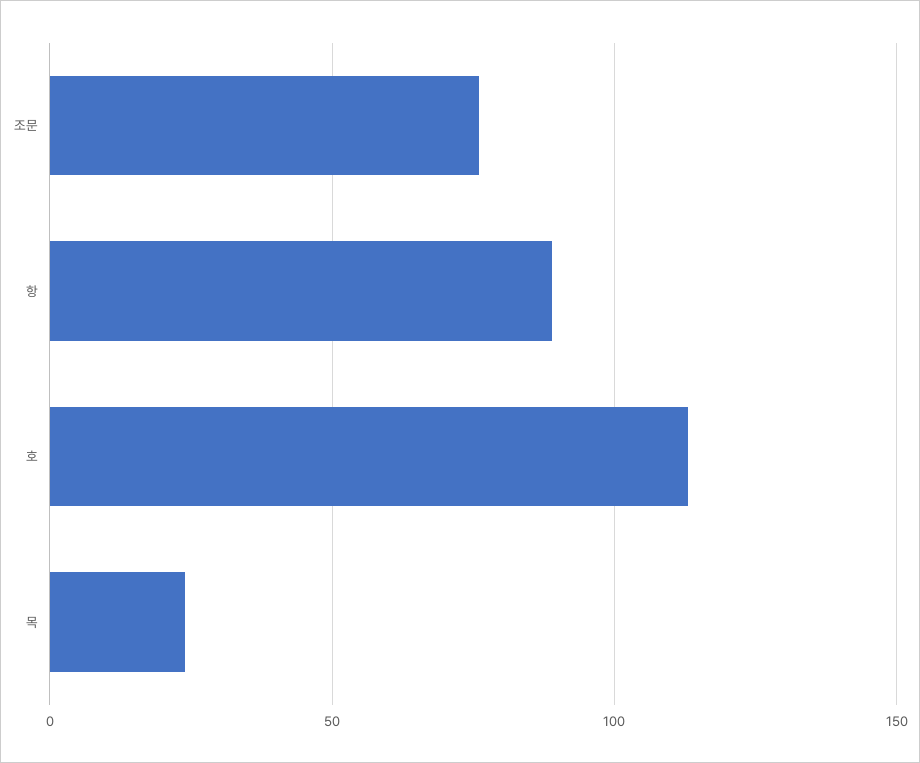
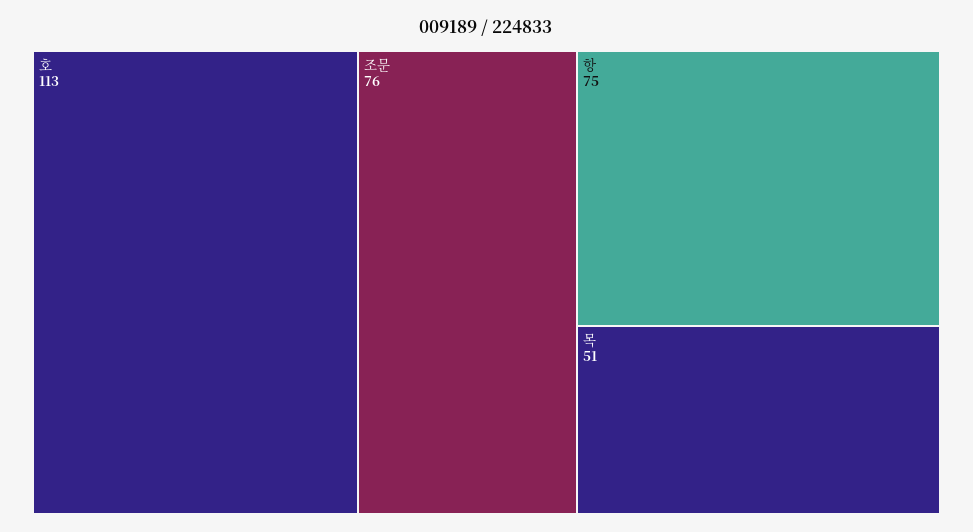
  {
    "조문": 76,
-   "항": 90,
+   "항": 75,
    "호": 113,
-   "목": 25
+   "목": 51
  }

